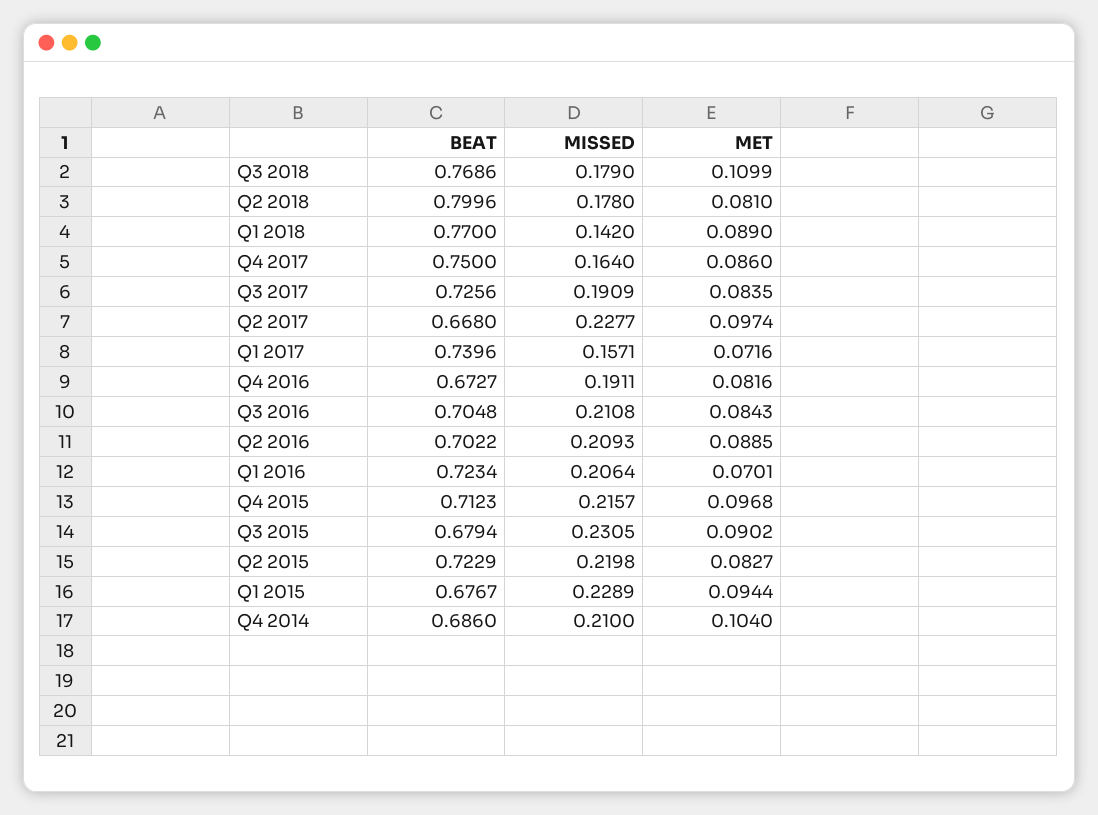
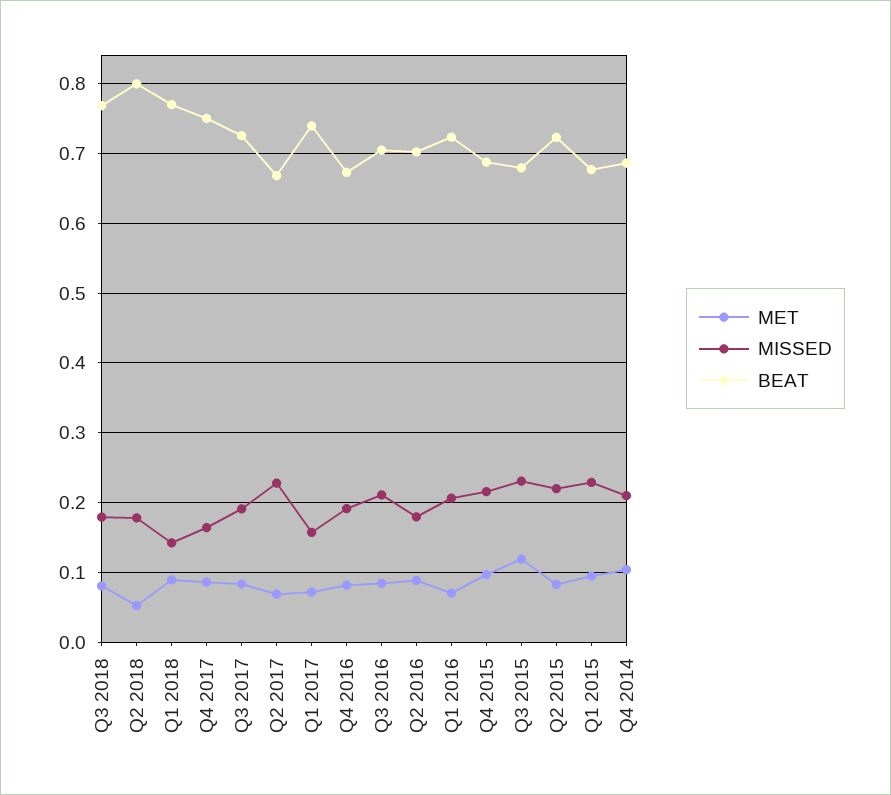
  {
    "BEAT": {
      "Q3 2018": 0.7686,
      "Q2 2018": 0.7996,
      "Q1 2018": 0.77,
      "Q4 2017": 0.75,
      "Q3 2017": 0.7256,
      "Q2 2017": 0.668,
      "Q1 2017": 0.7396,
      "Q4 2016": 0.6727,
      "Q3 2016": 0.7048,
      "Q2 2016": 0.7022,
      "Q1 2016": 0.7234,
-     "Q4 2015": 0.7123,
+     "Q4 2015": 0.69,
      "Q3 2015": 0.6794,
      "Q2 2015": 0.7229,
      "Q1 2015": 0.6767,
      "Q4 2014": 0.686
    },
    "MISSED": {
      "Q3 2018": 0.179,
      "Q2 2018": 0.178,
      "Q1 2018": 0.142,
      "Q4 2017": 0.164,
      "Q3 2017": 0.1909,
      "Q2 2017": 0.2277,
      "Q1 2017": 0.1571,
      "Q4 2016": 0.1911,
      "Q3 2016": 0.2108,
-     "Q2 2016": 0.2093,
+     "Q2 2016": 0.18,
      "Q1 2016": 0.2064,
      "Q4 2015": 0.2157,
      "Q3 2015": 0.2305,
      "Q2 2015": 0.2198,
      "Q1 2015": 0.2289,
      "Q4 2014": 0.21
    },
    "MET": {
-     "Q3 2018": 0.1099,
+     "Q3 2018": 0.08,
-     "Q2 2018": 0.081,
+     "Q2 2018": 0.05,
      "Q1 2018": 0.089,
      "Q4 2017": 0.086,
      "Q3 2017": 0.0835,
-     "Q2 2017": 0.0974,
+     "Q2 2017": 0.07,
      "Q1 2017": 0.0716,
      "Q4 2016": 0.0816,
      "Q3 2016": 0.0843,
      "Q2 2016": 0.0885,
      "Q1 2016": 0.0701,
      "Q4 2015": 0.0968,
-     "Q3 2015": 0.0902,
+     "Q3 2015": 0.12,
      "Q2 2015": 0.0827,
      "Q1 2015": 0.0944,
      "Q4 2014": 0.104
    }
  }

